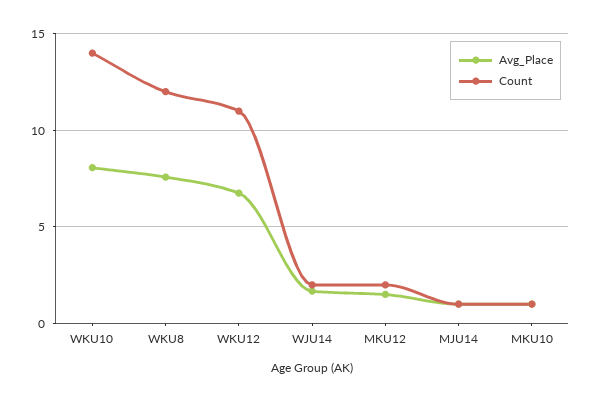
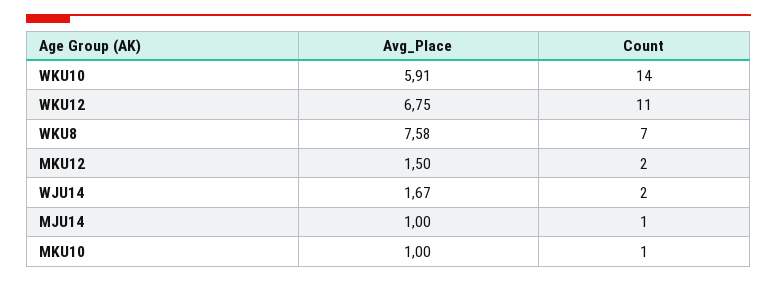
  {
    "Avg_Place": {
-     "WKU10": 8,
+     "WKU10": 5.91,
      "WKU8": 7.58,
      "WKU12": 6.75,
      "WJU14": 1.67,
      "MKU12": 1.5,
      "MJU14": 1,
      "MKU10": 1
    },
    "Count": {
      "WKU10": 14,
-     "WKU8": 12,
+     "WKU8": 7,
      "WKU12": 11,
      "WJU14": 2,
      "MKU12": 2,
      "MJU14": 1,
      "MKU10": 1
    }
  }

